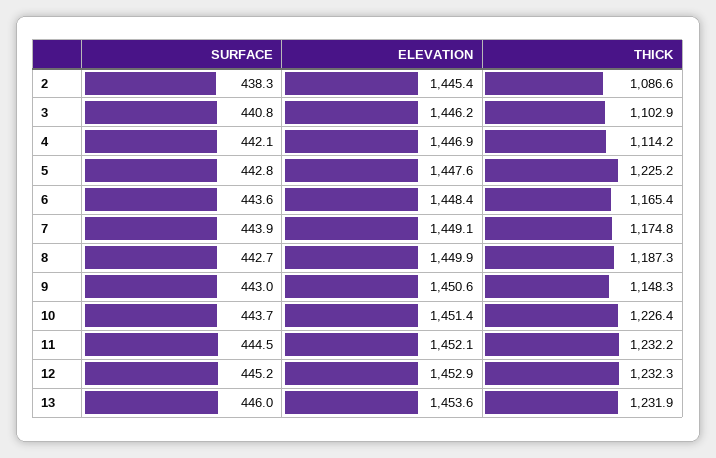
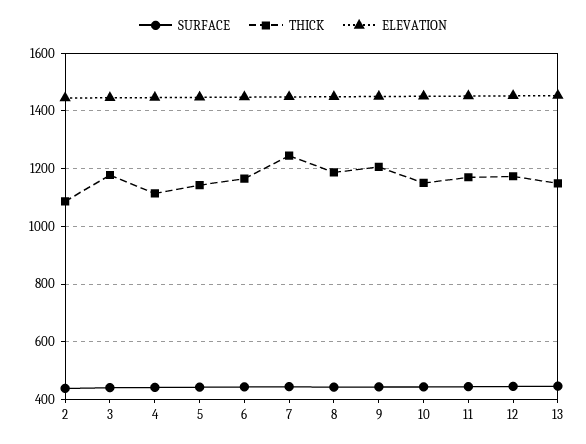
  {
    "SURFACE": {
      "2": 438.3,
      "3": 440.8,
      "4": 442.1,
      "5": 442.8,
      "6": 443.6,
      "7": 443.9,
      "8": 442.7,
      "9": 443,
      "10": 443.7,
      "11": 444.5,
      "12": 445.2,
      "13": 446
    },
    "ELEVATION": {
      "2": 1445.4,
      "3": 1446.2,
      "4": 1446.9,
      "5": 1447.6,
      "6": 1448.4,
      "7": 1449.1,
      "8": 1449.9,
      "9": 1450.6,
      "10": 1451.4,
      "11": 1452.1,
      "12": 1452.9,
      "13": 1453.6
    },
    "THICK": {
      "2": 1086.6,
-     "3": 1102.9,
+     "3": 1175,
      "4": 1114.2,
-     "5": 1225.2,
+     "5": 1150,
      "6": 1165.4,
-     "7": 1174.8,
+     "7": 1250,
      "8": 1187.3,
-     "9": 1148.3,
+     "9": 1200,
-     "10": 1226.4,
+     "10": 1150,
-     "11": 1232.2,
+     "11": 1175,
-     "12": 1232.3,
+     "12": 1175,
-     "13": 1231.9
+     "13": 1150
    }
  }

